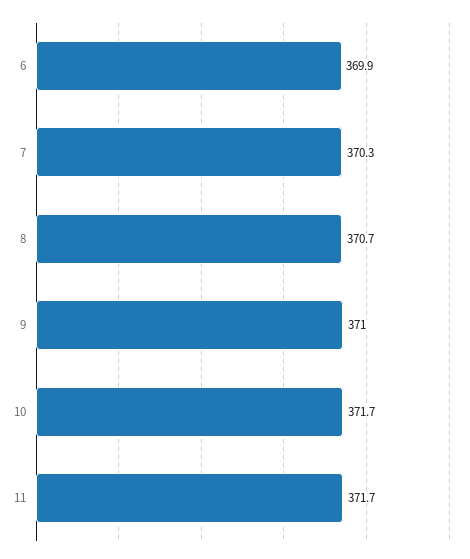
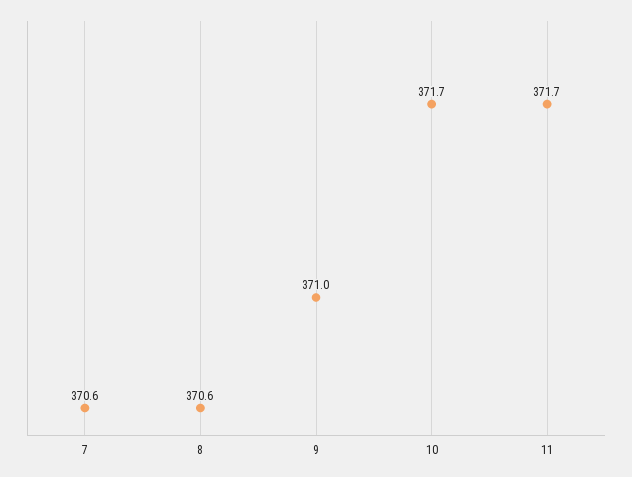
  {
-   "6": 369.9,
-   "7": 370.3,
+   "7": 370.6,
-   "8": 370.7,
+   "8": 370.6,
    "9": 371,
    "10": 371.7,
    "11": 371.7
  }

